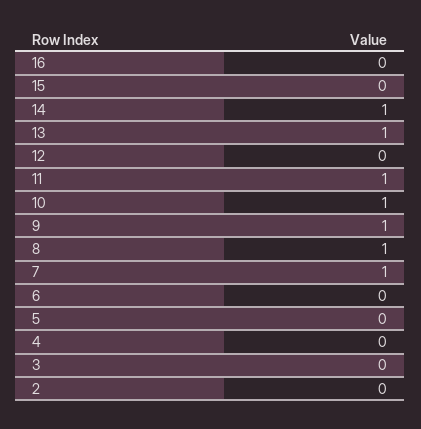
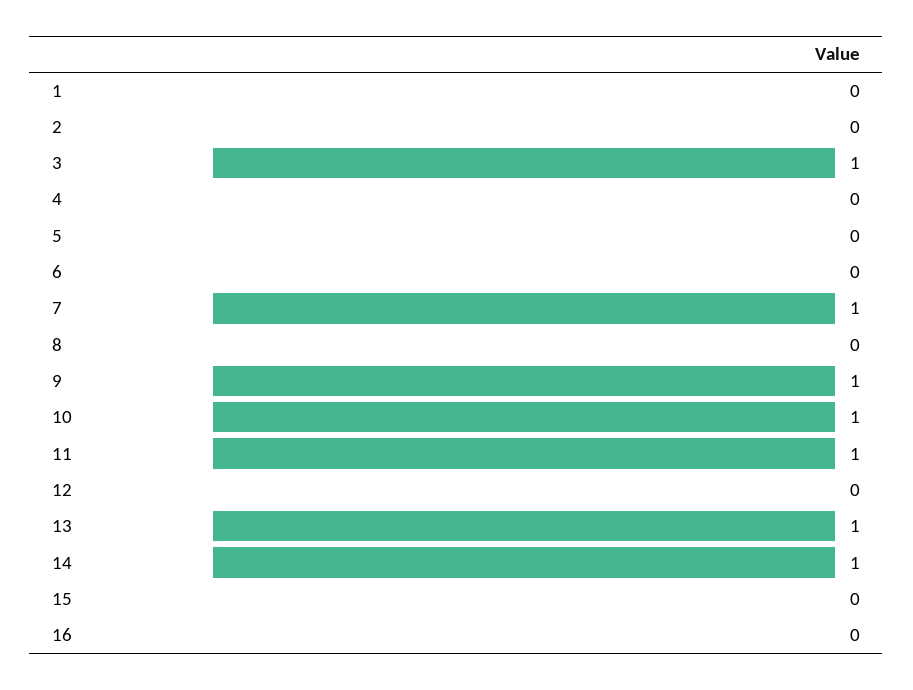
  {
    "16": 0,
    "15": 0,
    "14": 1,
    "13": 1,
    "12": 0,
    "11": 1,
    "10": 1,
    "9": 1,
-   "8": 1,
+   "8": 0,
    "7": 1,
    "6": 0,
    "5": 0,
    "4": 0,
-   "3": 0,
+   "3": 1,
-   "2": 0
+   "2": 0,
+   "1": 0
  }

